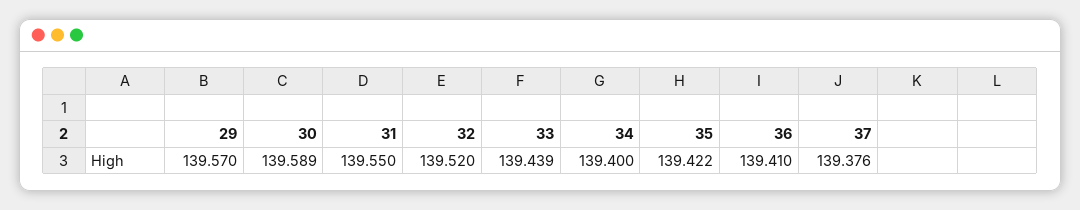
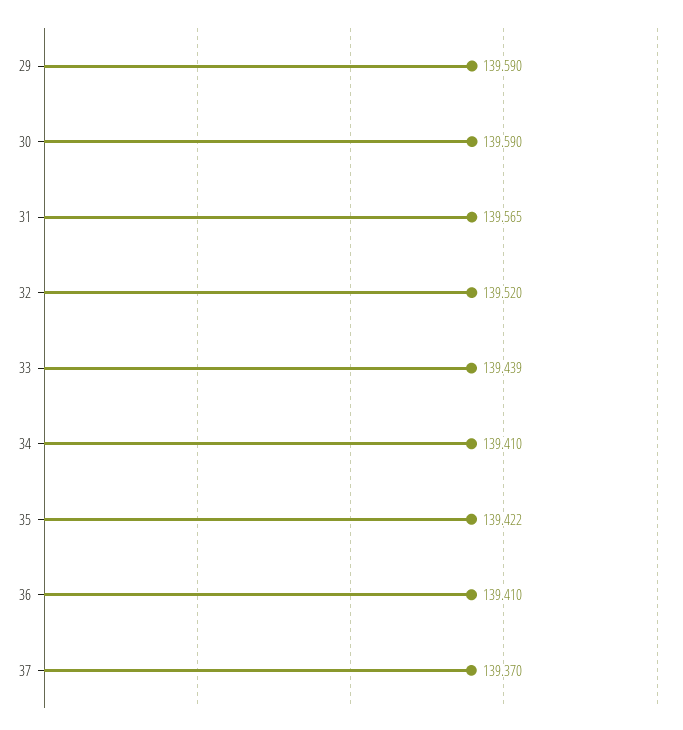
  {
-   "29": 139.57,
+   "29": 139.59,
-   "30": 139.589,
+   "30": 139.59,
-   "31": 139.55,
+   "31": 139.565,
    "32": 139.52,
    "33": 139.439,
-   "34": 139.4,
+   "34": 139.41,
    "35": 139.422,
    "36": 139.41,
-   "37": 139.376
+   "37": 139.37
  }

